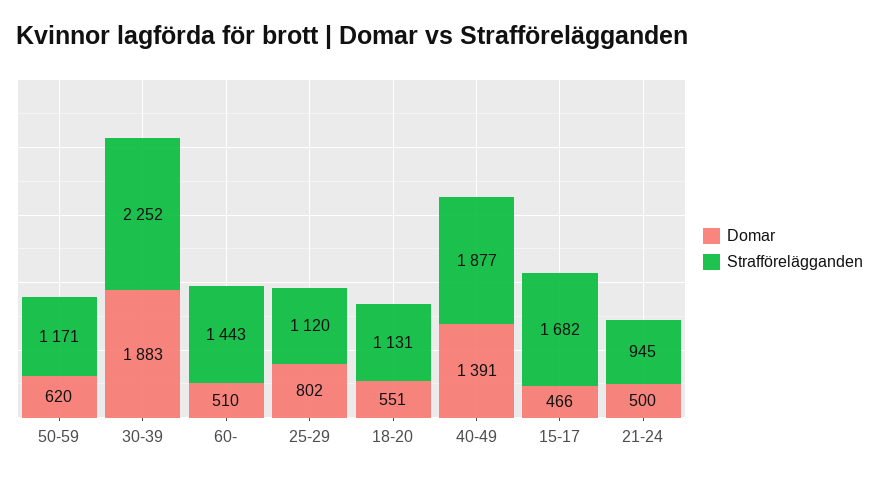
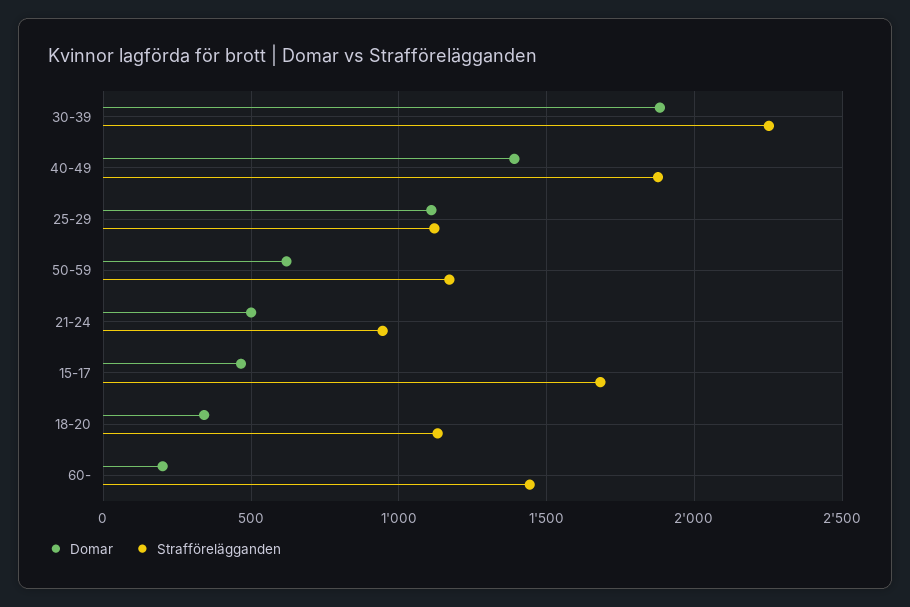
  {
    "Domar": {
      "50-59": 620,
      "30-39": 1883,
-     "60-": 510,
+     "60-": 200,
-     "25-29": 802,
+     "25-29": 1100,
-     "18-20": 551,
+     "18-20": 350,
      "40-49": 1391,
      "15-17": 466,
      "21-24": 500
    },
    "Strafförelägganden": {
      "50-59": 1171,
      "30-39": 2252,
      "60-": 1443,
      "25-29": 1120,
      "18-20": 1131,
      "40-49": 1877,
      "15-17": 1682,
      "21-24": 945
    }
  }

